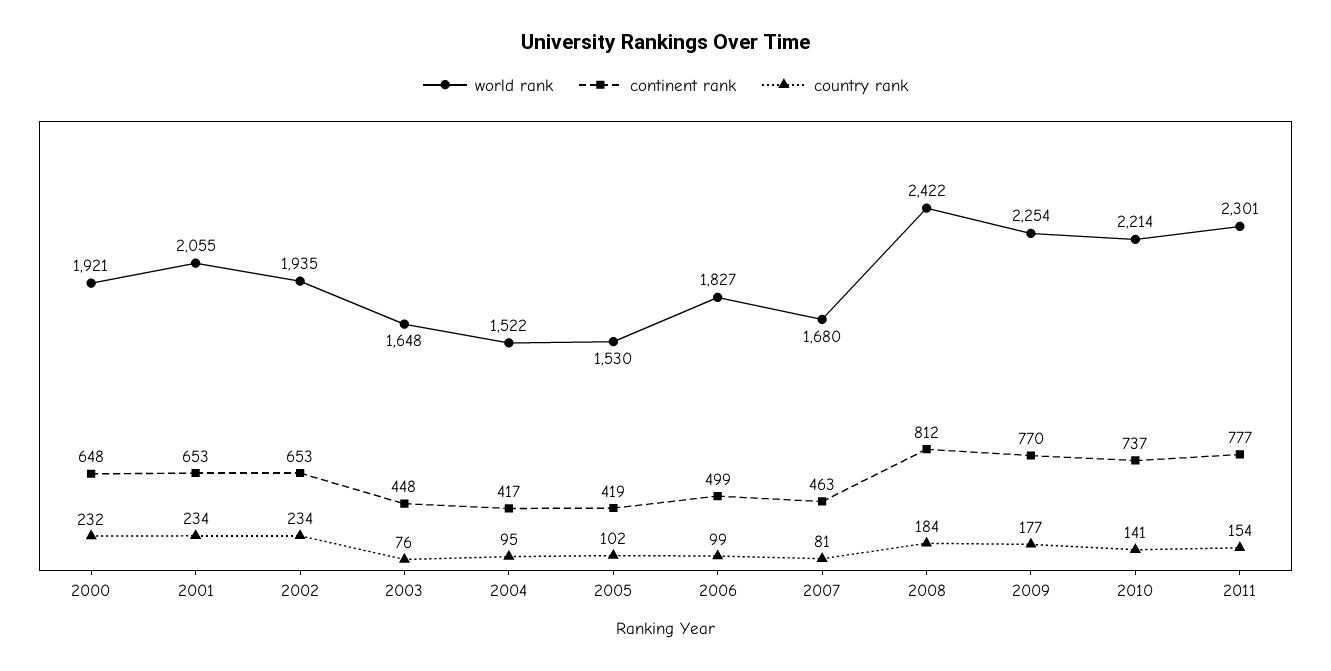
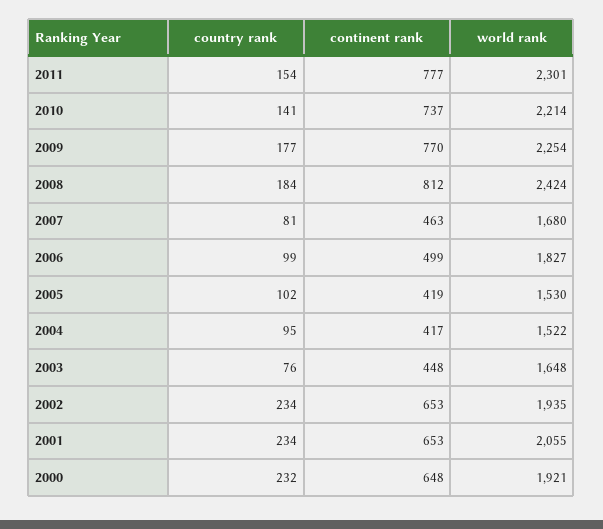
  {
    "world rank": {
      "2000": 1921,
      "2001": 2055,
      "2002": 1935,
      "2003": 1648,
      "2004": 1522,
      "2005": 1530,
      "2006": 1827,
      "2007": 1680,
-     "2008": 2422,
+     "2008": 2424,
      "2009": 2254,
      "2010": 2214,
      "2011": 2301
    },
    "continent rank": {
      "2000": 648,
      "2001": 653,
      "2002": 653,
      "2003": 448,
      "2004": 417,
      "2005": 419,
      "2006": 499,
      "2007": 463,
      "2008": 812,
      "2009": 770,
      "2010": 737,
      "2011": 777
    },
    "country rank": {
      "2000": 232,
      "2001": 234,
      "2002": 234,
      "2003": 76,
      "2004": 95,
      "2005": 102,
      "2006": 99,
      "2007": 81,
      "2008": 184,
      "2009": 177,
      "2010": 141,
      "2011": 154
    }
  }

